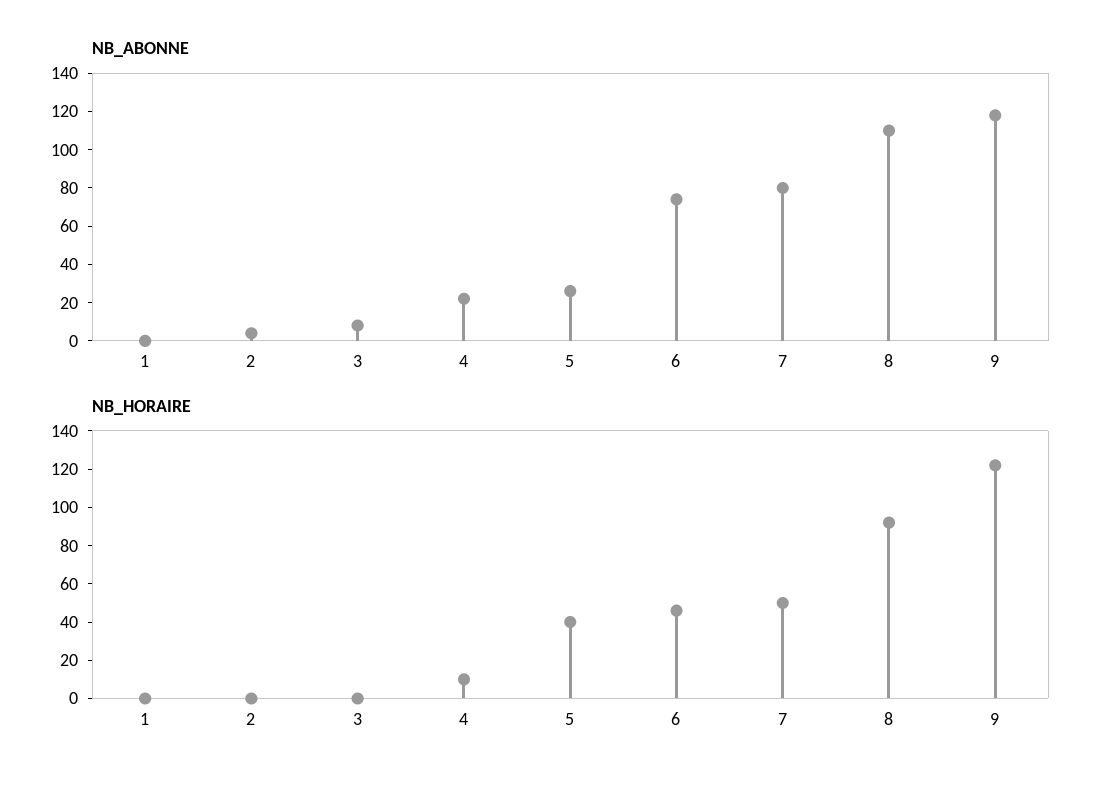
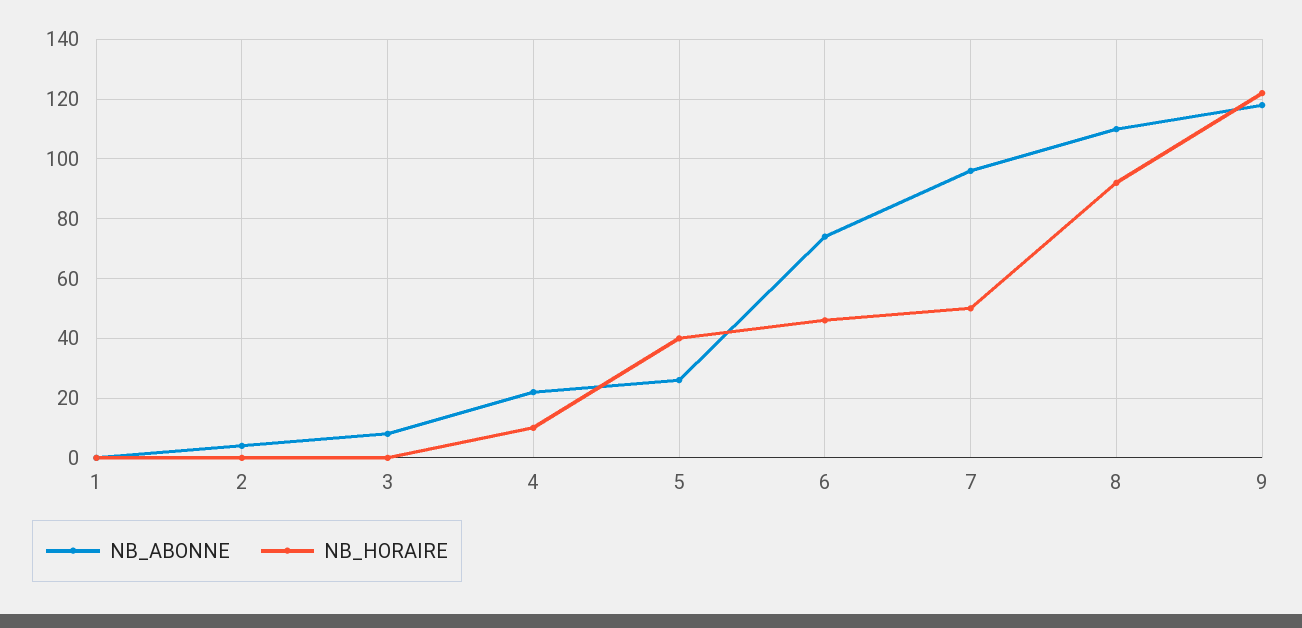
  {
    "NB_ABONNE": {
      "1": 0,
      "2": 5,
      "3": 10,
      "4": 20,
      "5": 25,
      "6": 75,
-     "7": 80,
+     "7": 95,
      "8": 110,
      "9": 120
    },
    "NB_HORAIRE": {
      "1": 0,
      "2": 0,
      "3": 0,
      "4": 10,
      "5": 40,
      "6": 45,
      "7": 50,
      "8": 90,
      "9": 120
    }
  }

